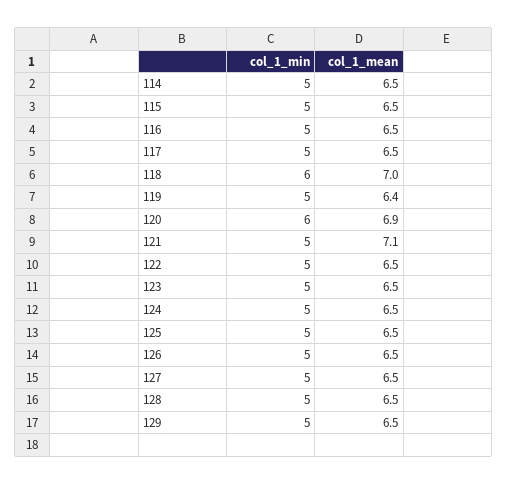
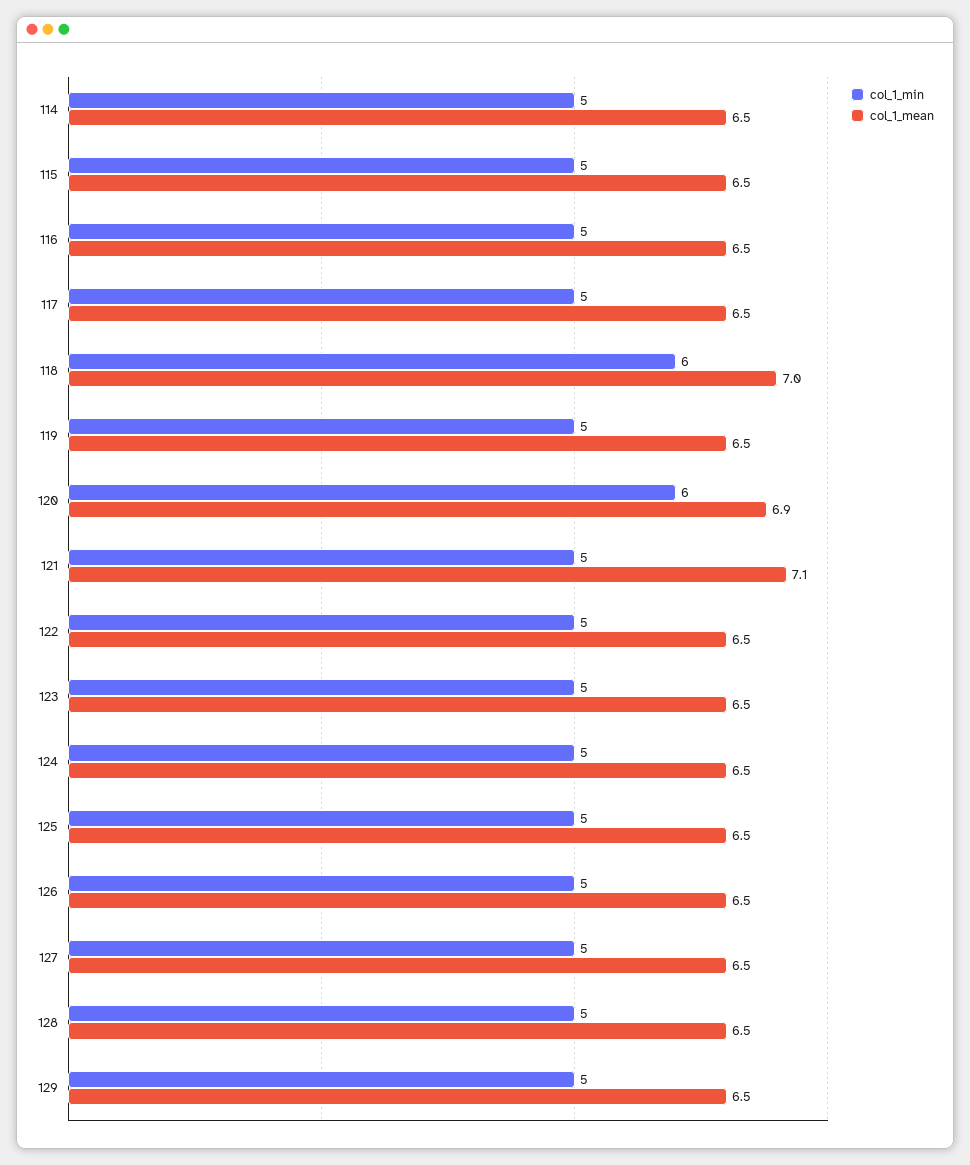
  {
    "col_1_min": {
      "114": 5,
      "115": 5,
      "116": 5,
      "117": 5,
      "118": 6,
      "119": 5,
      "120": 6,
      "121": 5,
      "122": 5,
      "123": 5,
      "124": 5,
      "125": 5,
      "126": 5,
      "127": 5,
      "128": 5,
      "129": 5
    },
    "col_1_mean": {
      "114": 6.5,
      "115": 6.5,
      "116": 6.5,
      "117": 6.5,
      "118": 7,
-     "119": 6.4,
+     "119": 6.5,
      "120": 6.9,
      "121": 7.1,
      "122": 6.5,
      "123": 6.5,
      "124": 6.5,
      "125": 6.5,
      "126": 6.5,
      "127": 6.5,
      "128": 6.5,
      "129": 6.5
    }
  }

